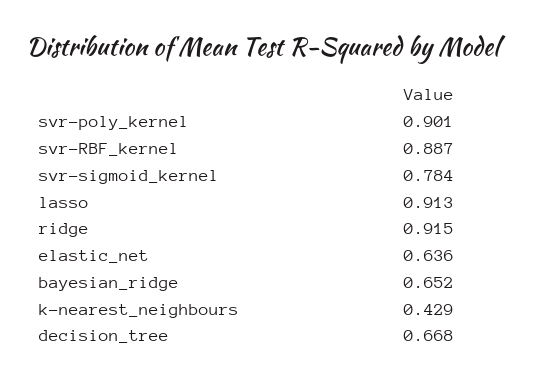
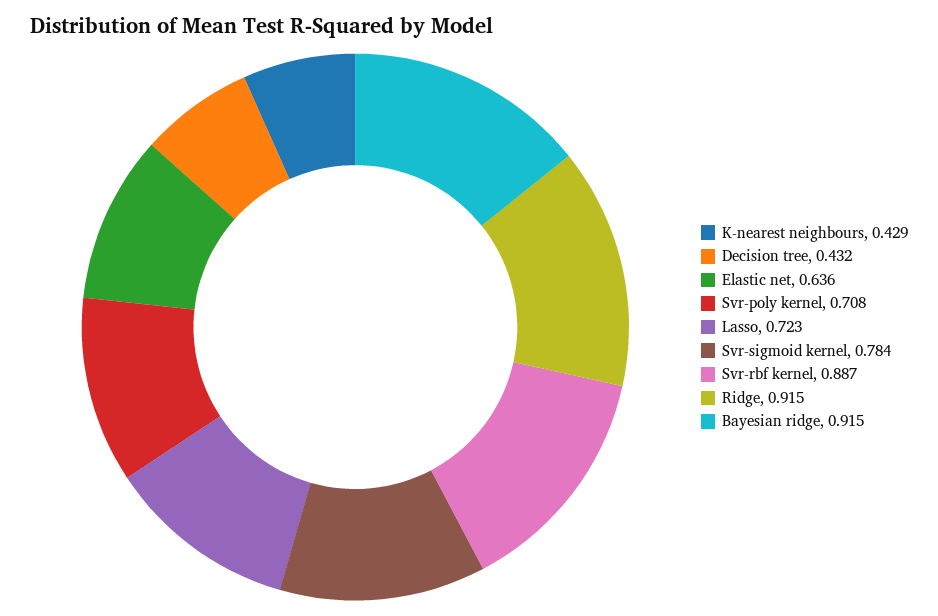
  {
-   "svr-poly_kernel": 0.901,
+   "svr-poly_kernel": 0.708,
    "svr-RBF_kernel": 0.887,
    "svr-sigmoid_kernel": 0.784,
-   "lasso": 0.913,
+   "lasso": 0.723,
    "ridge": 0.915,
    "elastic_net": 0.636,
-   "bayesian_ridge": 0.652,
+   "bayesian_ridge": 0.915,
    "k-nearest_neighbours": 0.429,
-   "decision_tree": 0.668
+   "decision_tree": 0.432
  }

